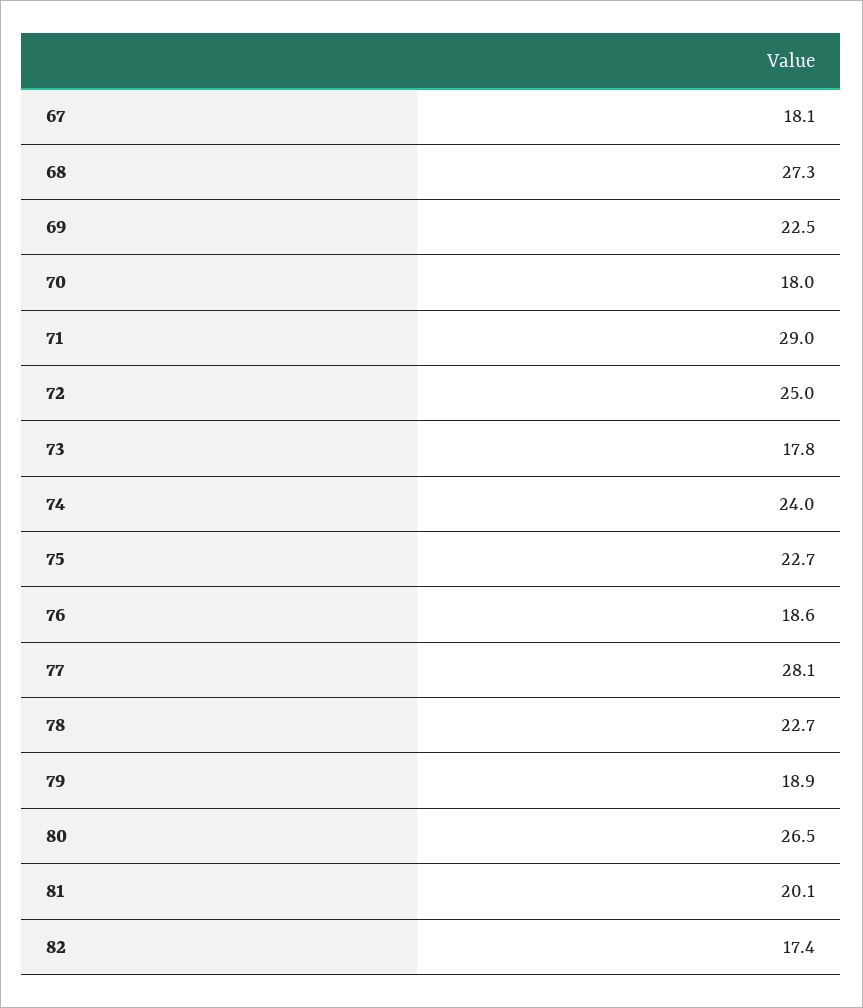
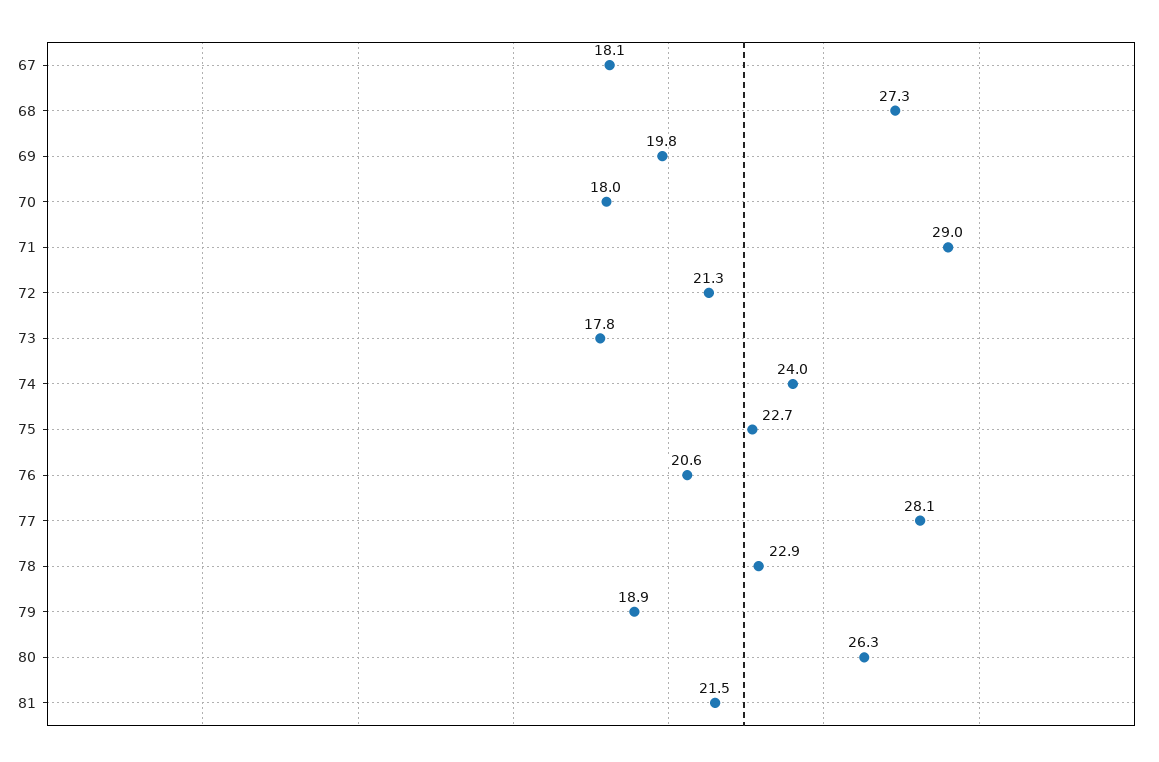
  {
    "67": 18.1,
    "68": 27.3,
-   "69": 22.5,
+   "69": 19.8,
    "70": 18,
    "71": 29,
-   "72": 25,
+   "72": 21.3,
    "73": 17.8,
    "74": 24,
    "75": 22.7,
-   "76": 18.6,
+   "76": 20.6,
    "77": 28.1,
-   "78": 22.7,
+   "78": 22.9,
    "79": 18.9,
-   "80": 26.5,
+   "80": 26.3,
-   "81": 20.1,
+   "81": 21.5
-   "82": 17.4
  }

